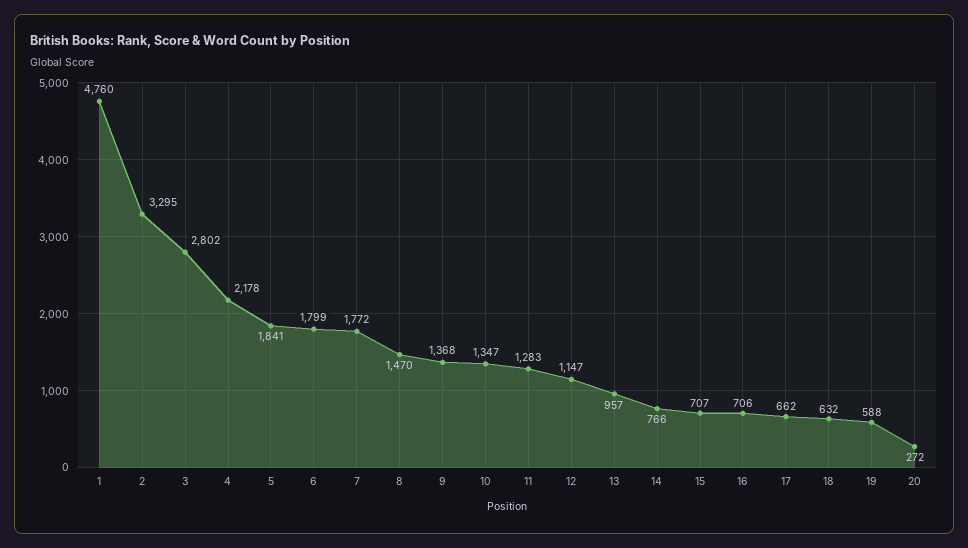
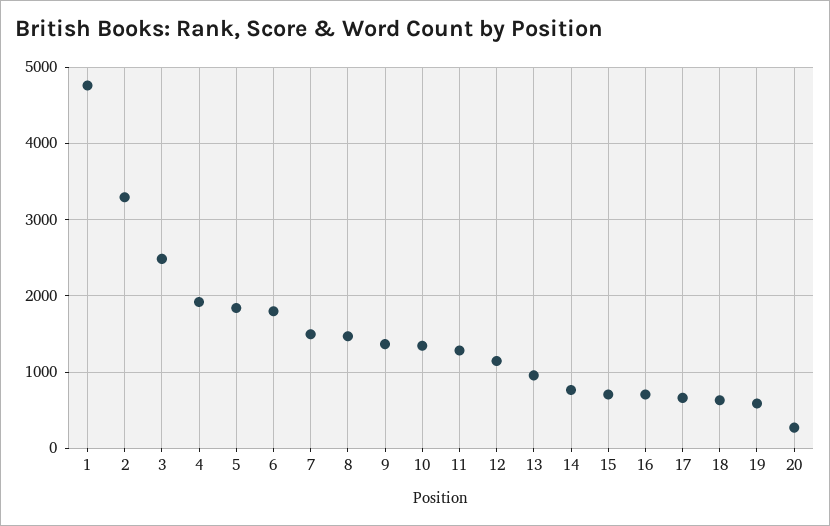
  {
    "1": 4760,
    "2": 3295,
-   "3": 2802,
+   "3": 2500,
-   "4": 2178,
+   "4": 1900,
    "5": 1841,
    "6": 1799,
-   "7": 1772,
+   "7": 1500,
    "8": 1470,
    "9": 1368,
    "10": 1347,
    "11": 1283,
    "12": 1147,
    "13": 957,
    "14": 766,
    "15": 707,
    "16": 706,
    "17": 662,
    "18": 632,
    "19": 588,
    "20": 272
  }

